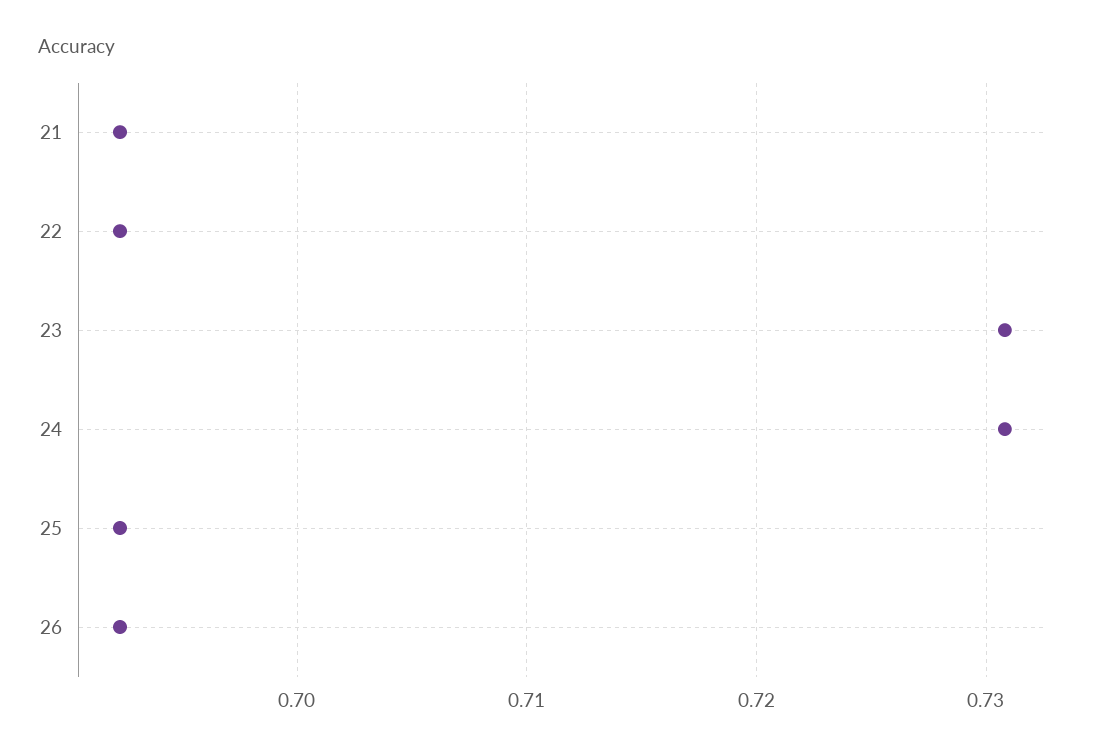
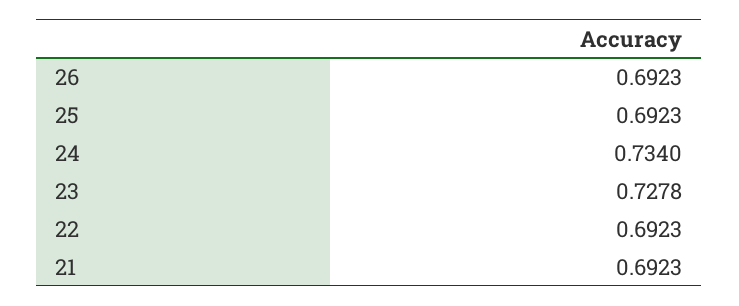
  {
    "21": 0.6923,
    "22": 0.6923,
-   "23": 0.731,
+   "23": 0.7278,
-   "24": 0.731,
+   "24": 0.734,
    "25": 0.6923,
    "26": 0.6923
  }

